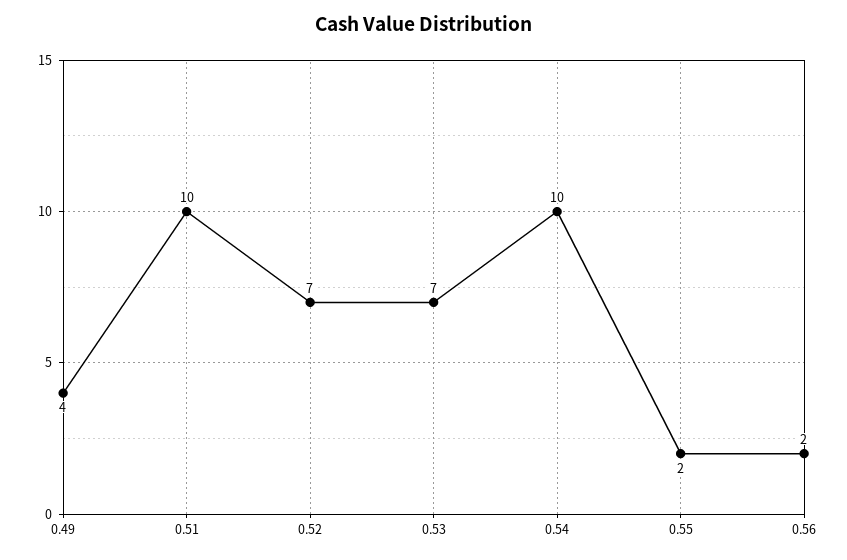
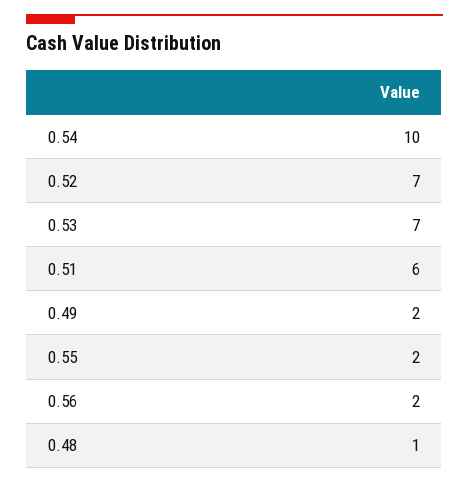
  {
-   "0.49": 4,
+   "0.49": 2,
-   "0.51": 10,
+   "0.51": 6,
    "0.52": 7,
    "0.53": 7,
    "0.54": 10,
    "0.55": 2,
-   "0.56": 2
+   "0.56": 2,
+   "0.48": 1
  }

